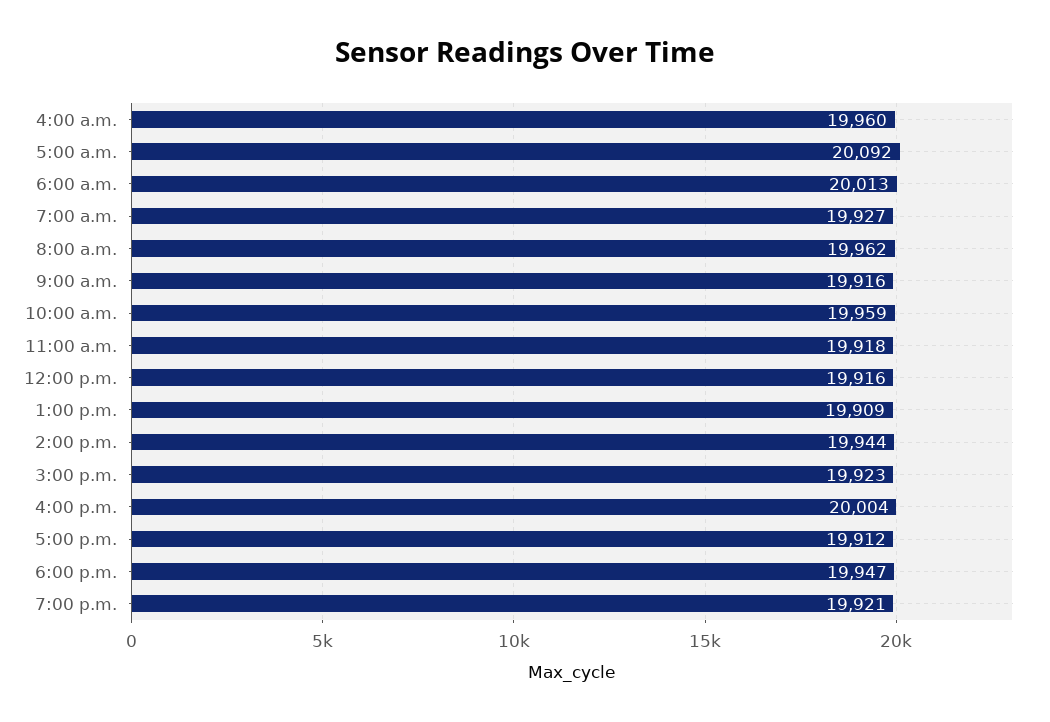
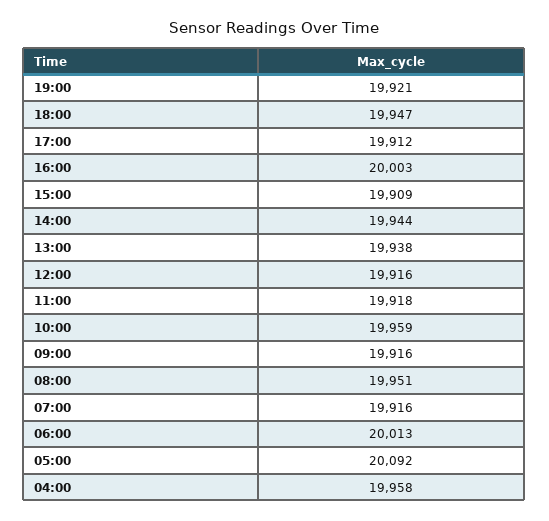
  {
-   "4:00 a.m.": 19960,
+   "4:00 a.m.": 19958,
    "5:00 a.m.": 20092,
    "6:00 a.m.": 20013,
-   "7:00 a.m.": 19927,
+   "7:00 a.m.": 19916,
-   "8:00 a.m.": 19962,
+   "8:00 a.m.": 19951,
    "9:00 a.m.": 19916,
    "10:00 a.m.": 19959,
    "11:00 a.m.": 19918,
    "12:00 p.m.": 19916,
-   "1:00 p.m.": 19909,
+   "1:00 p.m.": 19938,
    "2:00 p.m.": 19944,
-   "3:00 p.m.": 19923,
+   "3:00 p.m.": 19909,
-   "4:00 p.m.": 20004,
+   "4:00 p.m.": 20003,
    "5:00 p.m.": 19912,
    "6:00 p.m.": 19947,
    "7:00 p.m.": 19921
  }

